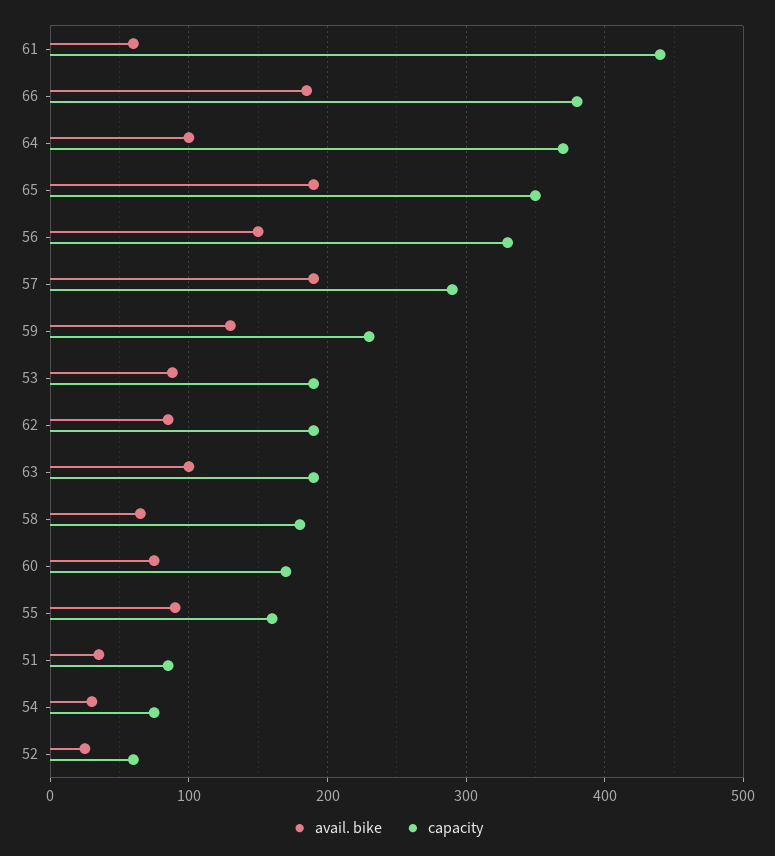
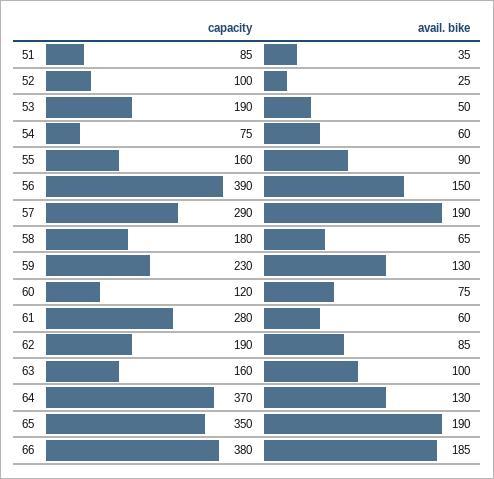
  {
    "avail. bike": {
      "61": 60,
      "66": 185,
-     "64": 100,
+     "64": 130,
      "65": 190,
      "56": 150,
      "57": 190,
      "59": 130,
-     "53": 90,
+     "53": 50,
      "62": 85,
      "63": 100,
      "58": 65,
      "60": 75,
      "55": 90,
      "51": 35,
-     "54": 30,
+     "54": 60,
      "52": 25
    },
    "capacity": {
-     "61": 440,
+     "61": 280,
      "66": 380,
      "64": 370,
      "65": 350,
-     "56": 330,
+     "56": 390,
      "57": 290,
      "59": 230,
      "53": 190,
      "62": 190,
-     "63": 190,
+     "63": 160,
      "58": 180,
-     "60": 170,
+     "60": 120,
      "55": 160,
      "51": 85,
      "54": 75,
-     "52": 60
+     "52": 100
    }
  }

